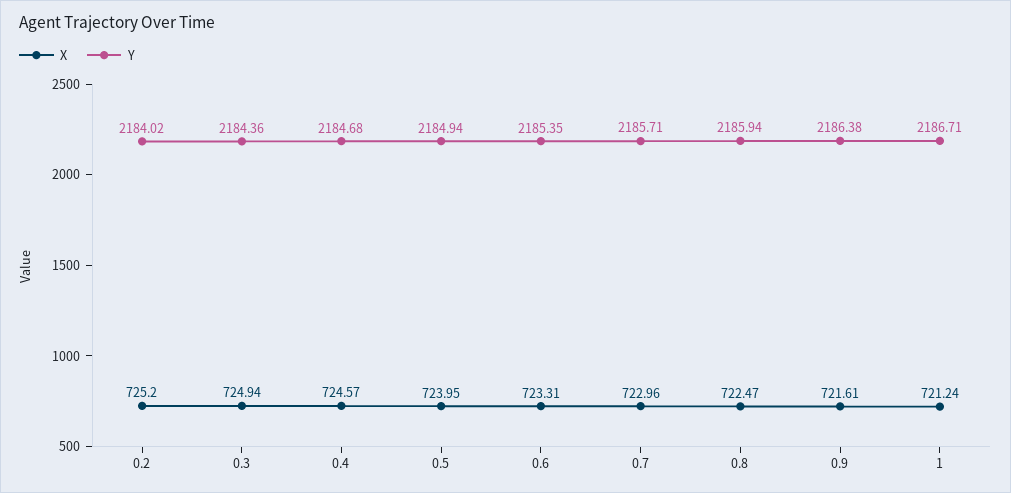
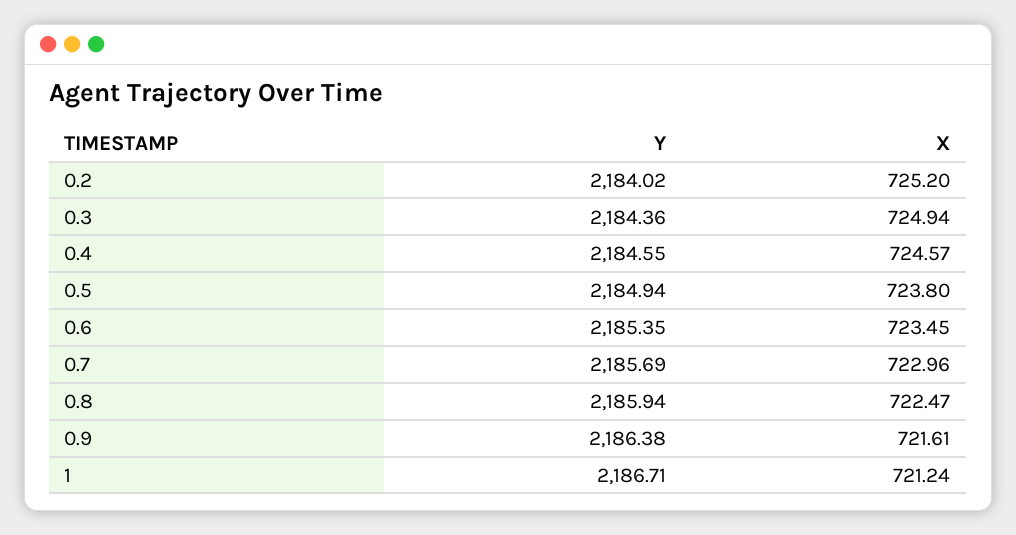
  {
    "X": {
      "0.2": 725.2,
      "0.3": 724.94,
      "0.4": 724.57,
-     "0.5": 723.95,
+     "0.5": 723.8,
-     "0.6": 723.31,
+     "0.6": 723.45,
      "0.7": 722.96,
      "0.8": 722.47,
      "0.9": 721.61,
      "1": 721.24
    },
    "Y": {
      "0.2": 2184.02,
      "0.3": 2184.36,
-     "0.4": 2184.68,
+     "0.4": 2184.55,
      "0.5": 2184.94,
      "0.6": 2185.35,
-     "0.7": 2185.71,
+     "0.7": 2185.69,
      "0.8": 2185.94,
      "0.9": 2186.38,
      "1": 2186.71
    }
  }

